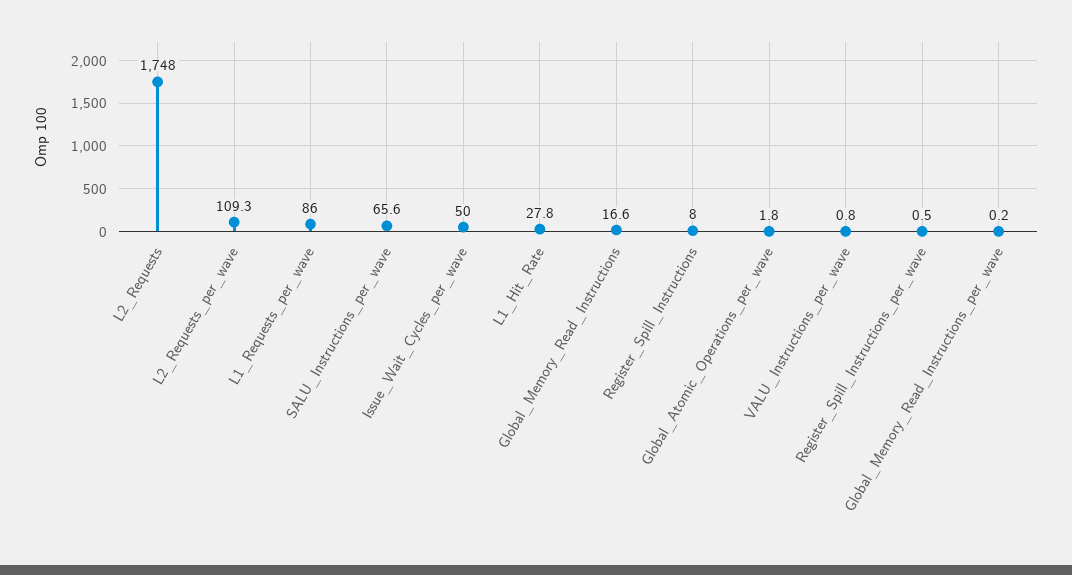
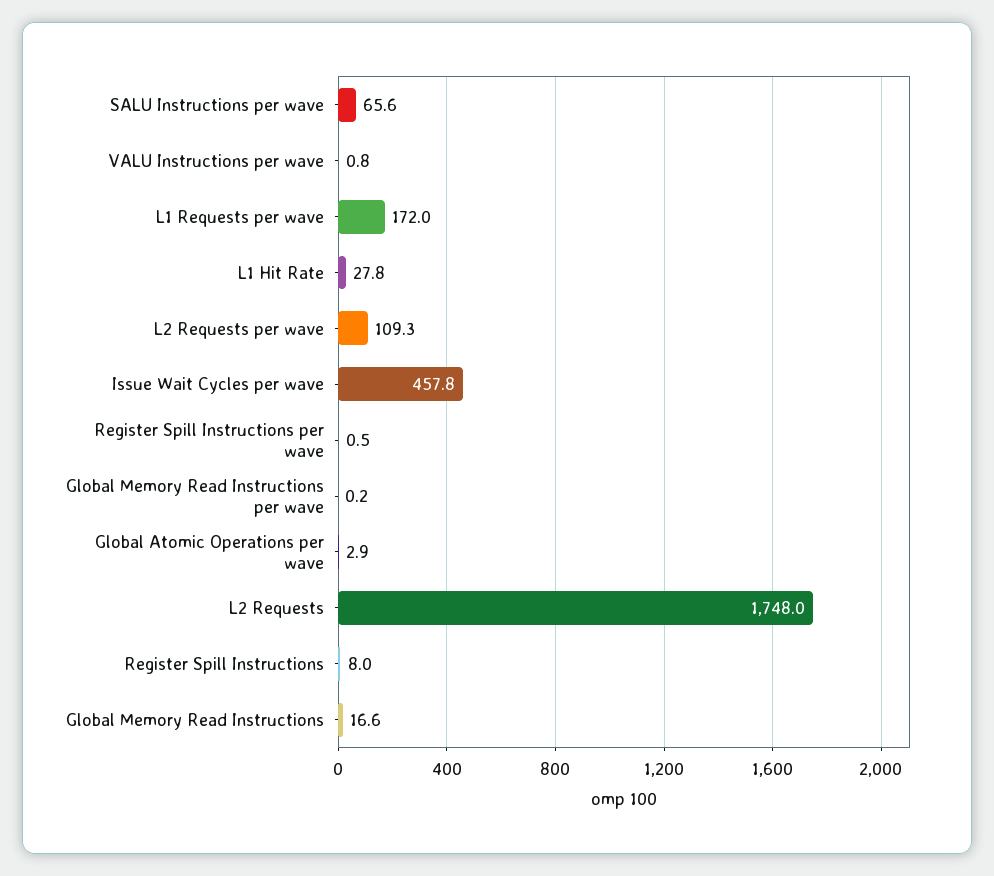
  {
    "L2_Requests": 1748,
    "L2_Requests_per_wave": 109.3,
-   "L1_Requests_per_wave": 86,
+   "L1_Requests_per_wave": 172,
    "SALU_Instructions_per_wave": 65.6,
-   "Issue_Wait_Cycles_per_wave": 50,
+   "Issue_Wait_Cycles_per_wave": 457.8,
    "L1_Hit_Rate": 27.8,
    "Global_Memory_Read_Instructions": 16.6,
    "Register_Spill_Instructions": 8,
-   "Global_Atomic_Operations_per_wave": 1.8,
+   "Global_Atomic_Operations_per_wave": 2.9,
    "VALU_Instructions_per_wave": 0.8,
    "Register_Spill_Instructions_per_wave": 0.5,
    "Global_Memory_Read_Instructions_per_wave": 0.2
  }

